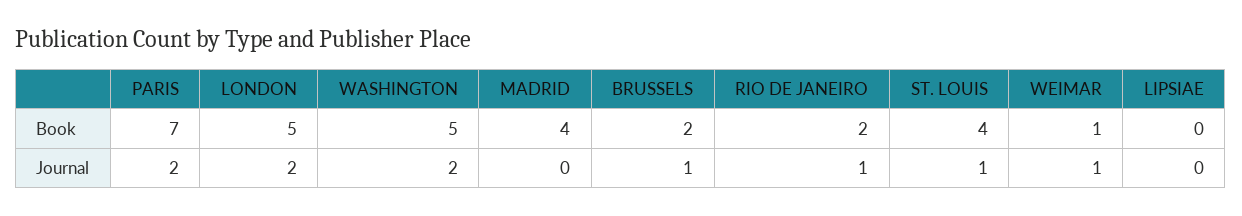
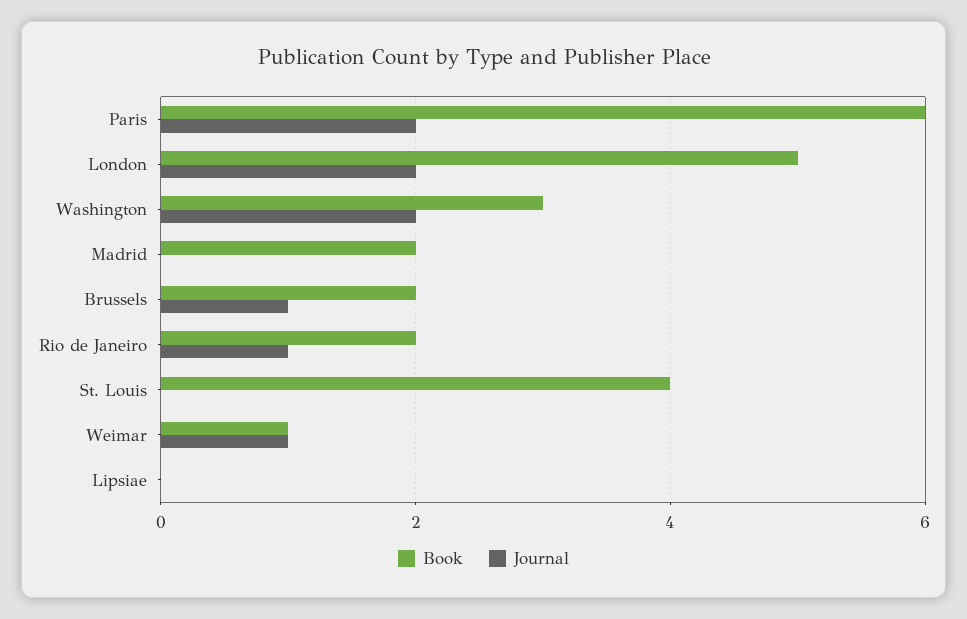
  {
    "Book": {
-     "PARIS": 7,
+     "PARIS": 6,
      "LONDON": 5,
-     "WASHINGTON": 5,
+     "WASHINGTON": 3,
-     "MADRID": 4,
+     "MADRID": 2,
      "BRUSSELS": 2,
      "RIO DE JANEIRO": 2,
      "ST. LOUIS": 4,
      "WEIMAR": 1,
      "LIPSIAE": 0
    },
    "Journal": {
      "PARIS": 2,
      "LONDON": 2,
      "WASHINGTON": 2,
      "MADRID": 0,
      "BRUSSELS": 1,
      "RIO DE JANEIRO": 1,
-     "ST. LOUIS": 1,
+     "ST. LOUIS": 0,
      "WEIMAR": 1,
      "LIPSIAE": 0
    }
  }

